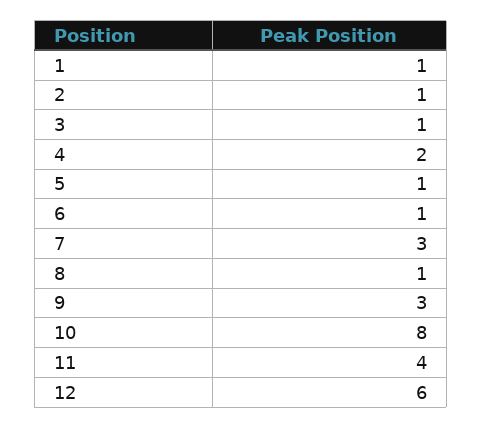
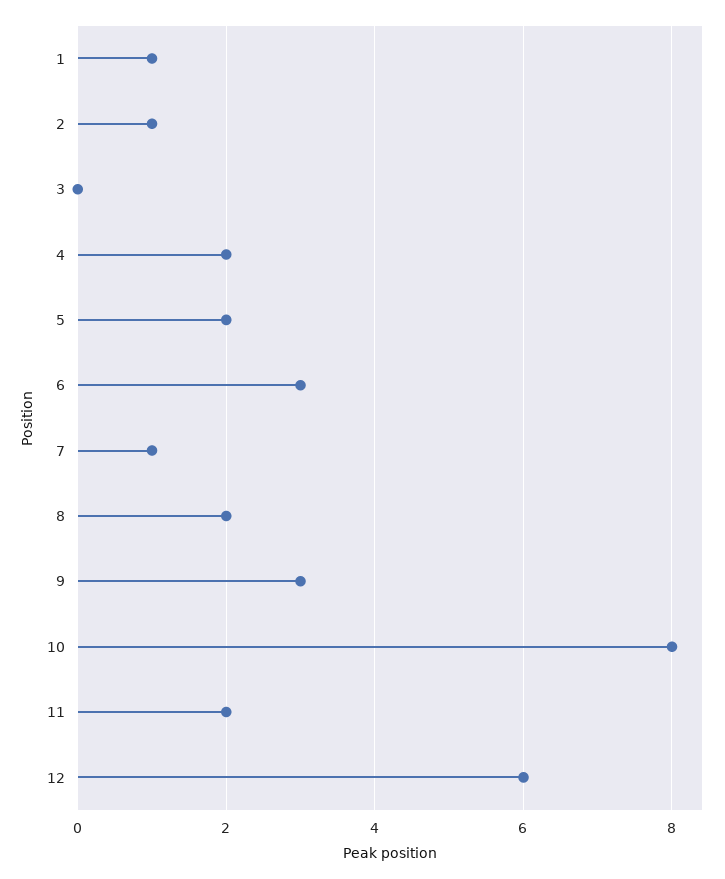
  {
    "1": 1,
    "2": 1,
-   "3": 1,
+   "3": 0,
    "4": 2,
-   "5": 1,
+   "5": 2,
-   "6": 1,
+   "6": 3,
-   "7": 3,
+   "7": 1,
-   "8": 1,
+   "8": 2,
    "9": 3,
    "10": 8,
-   "11": 4,
+   "11": 2,
    "12": 6
  }

